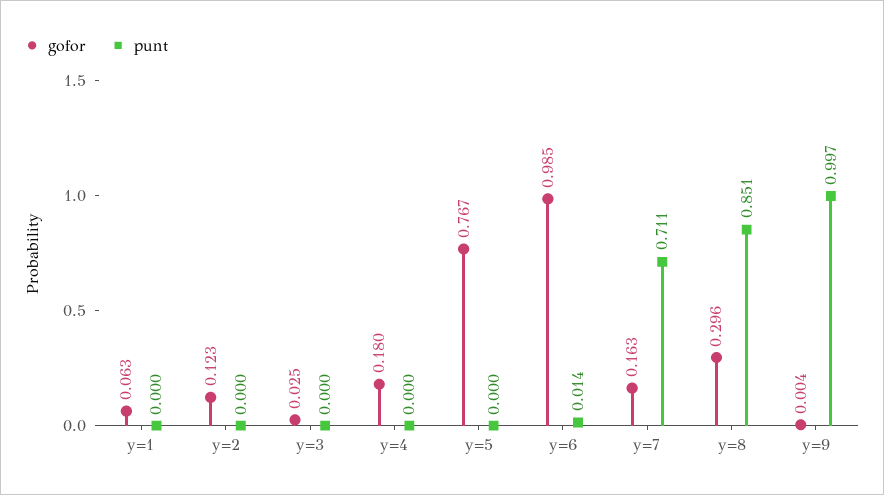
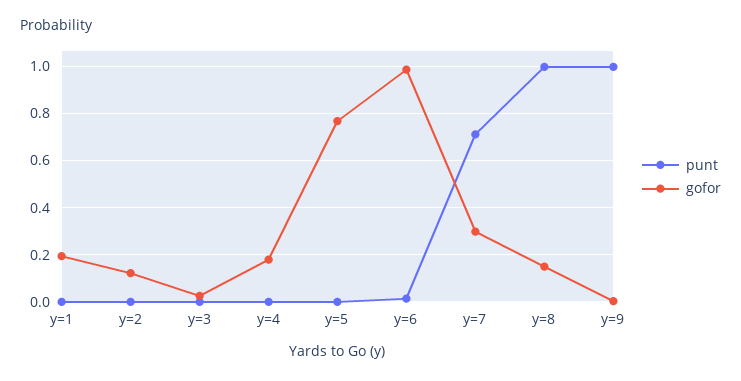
  {
    "gofor": {
-     "y=1": 0.063,
+     "y=1": 0.2,
      "y=2": 0.123,
      "y=3": 0.025,
      "y=4": 0.18,
      "y=5": 0.767,
      "y=6": 0.985,
-     "y=7": 0.163,
+     "y=7": 0.3,
-     "y=8": 0.296,
+     "y=8": 0.15,
      "y=9": 0.004
    },
    "punt": {
      "y=1": 0,
      "y=2": 0,
      "y=3": 0,
      "y=4": 0,
      "y=5": 0,
      "y=6": 0.014,
      "y=7": 0.711,
-     "y=8": 0.851,
+     "y=8": 1,
      "y=9": 0.997
    }
  }

